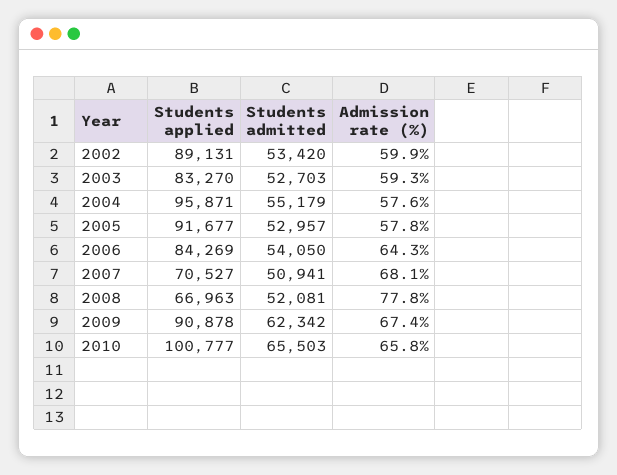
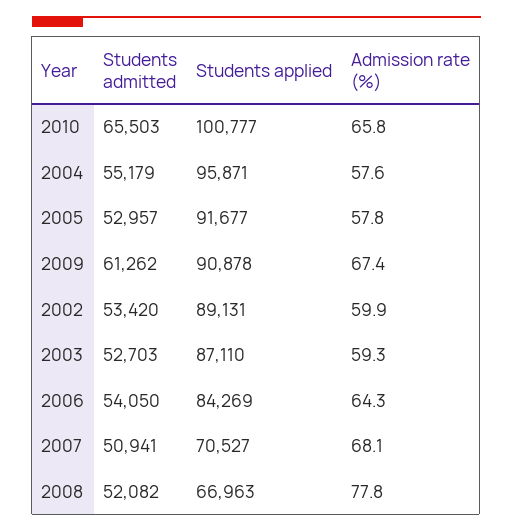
  {
    "Students applied": {
      "2002": 89131,
-     "2003": 83270,
+     "2003": 87110,
      "2004": 95871,
      "2005": 91677,
      "2006": 84269,
      "2007": 70527,
      "2008": 66963,
      "2009": 90878,
      "2010": 100777
    },
    "Students admitted": {
      "2002": 53420,
      "2003": 52703,
      "2004": 55179,
      "2005": 52957,
      "2006": 54050,
      "2007": 50941,
-     "2008": 52081,
+     "2008": 52082,
-     "2009": 62342,
+     "2009": 61262,
      "2010": 65503
    },
    "Admission rate (%)": {
      "2002": 59.9,
      "2003": 59.3,
      "2004": 57.6,
      "2005": 57.8,
      "2006": 64.3,
      "2007": 68.1,
      "2008": 77.8,
      "2009": 67.4,
      "2010": 65.8
    }
  }

